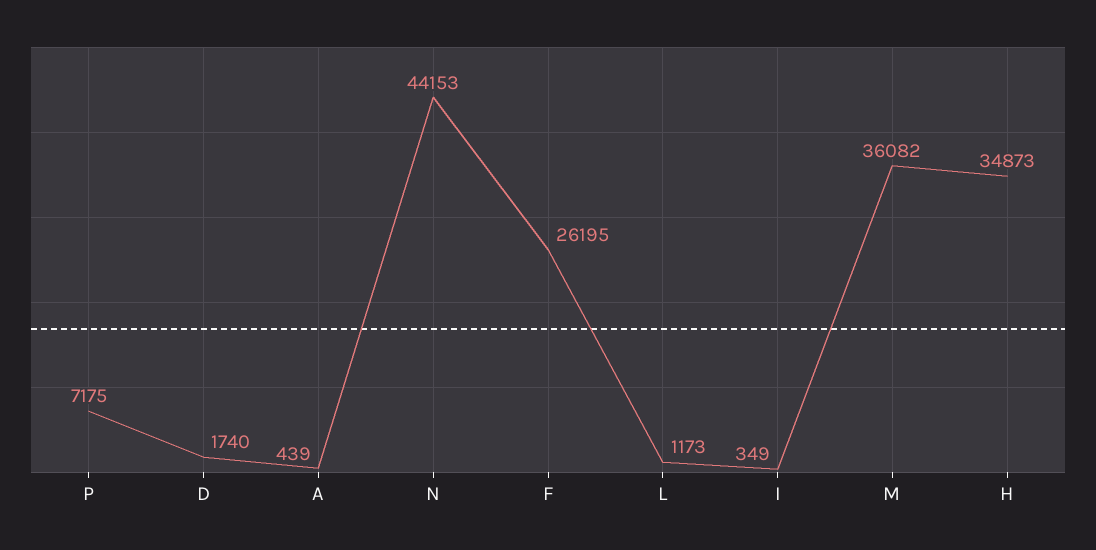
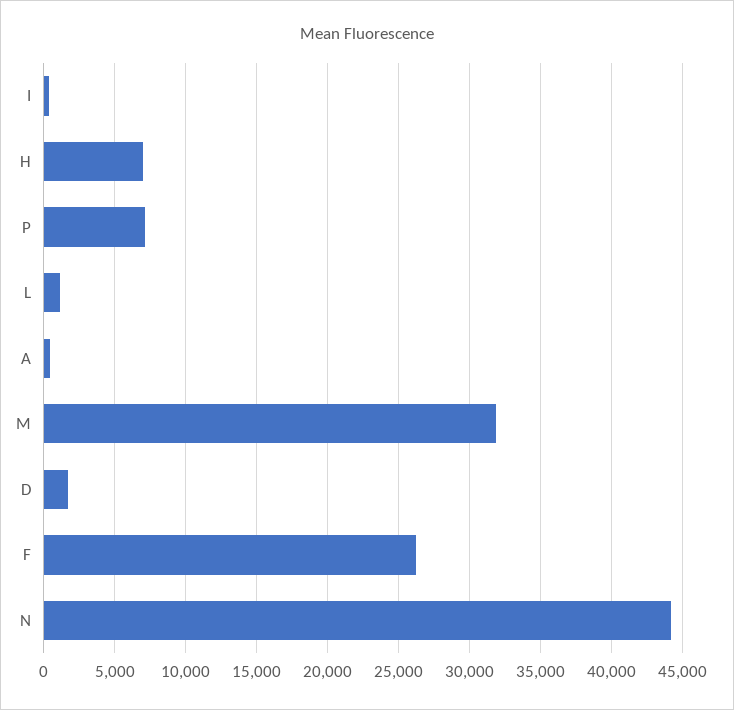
  {
    "P": 7175,
    "D": 1740,
    "A": 439,
    "N": 44153,
    "F": 26195,
    "L": 1173,
    "I": 349,
-   "M": 36082,
+   "M": 32000,
-   "H": 34873
+   "H": 7000
  }

